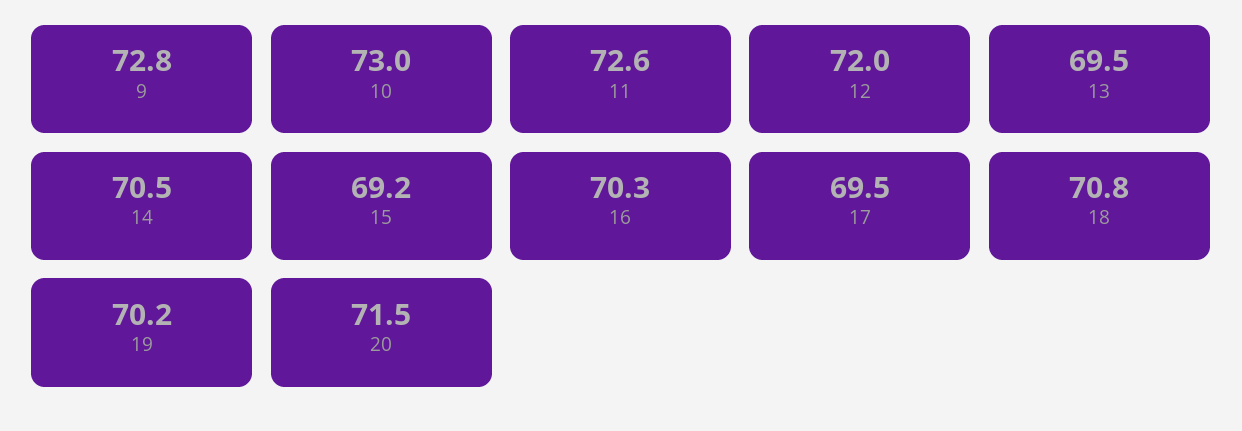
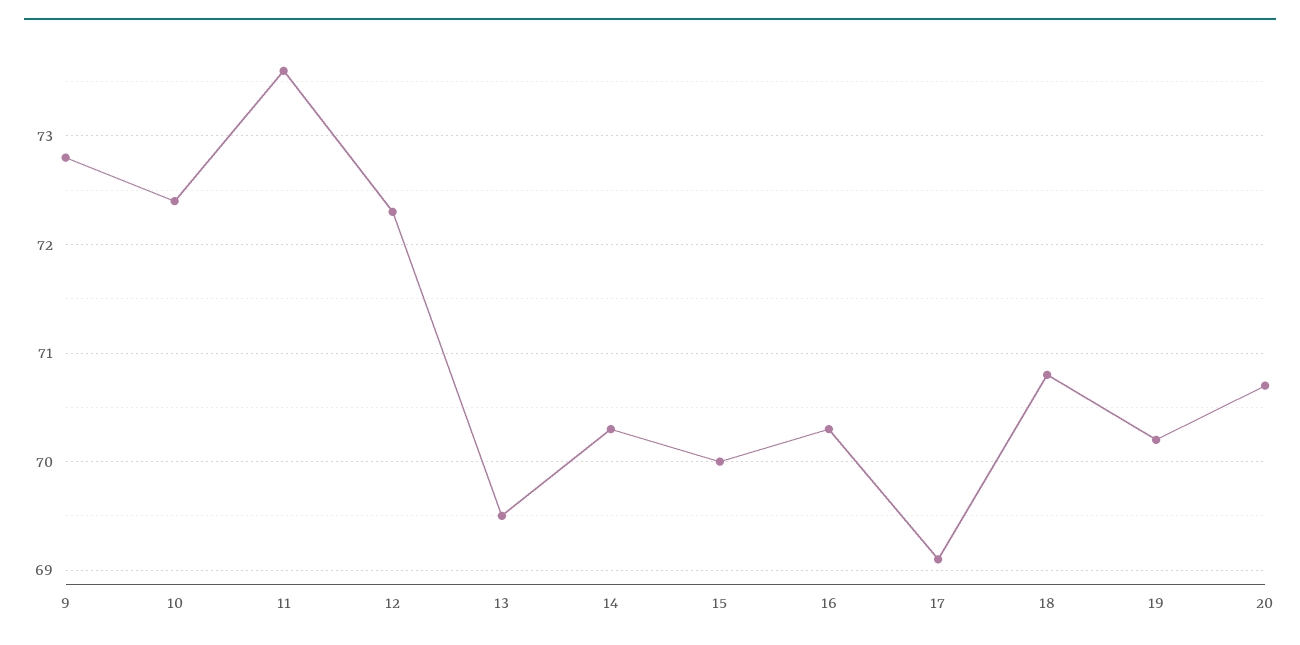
  {
    "9": 72.8,
-   "10": 73,
+   "10": 72.4,
-   "11": 72.6,
+   "11": 73.6,
-   "12": 72,
+   "12": 72.3,
    "13": 69.5,
-   "14": 70.5,
+   "14": 70.3,
-   "15": 69.2,
+   "15": 70,
    "16": 70.3,
-   "17": 69.5,
+   "17": 69.1,
    "18": 70.8,
    "19": 70.2,
-   "20": 71.5
+   "20": 70.7
  }

